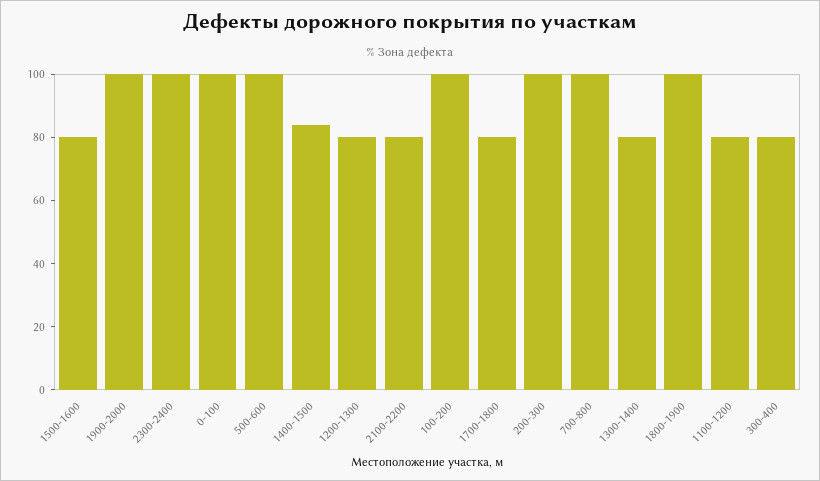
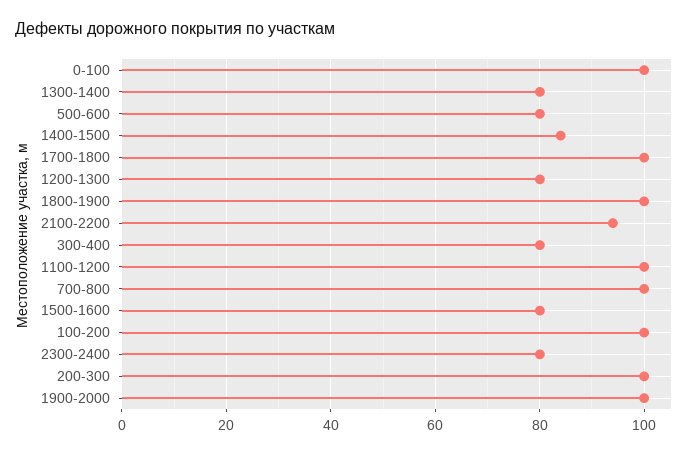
  {
    "1500-1600": 80,
    "1900-2000": 100,
-   "2300-2400": 100,
+   "2300-2400": 80,
    "0-100": 100,
-   "500-600": 100,
+   "500-600": 80,
    "1400-1500": 85,
    "1200-1300": 80,
-   "2100-2200": 80,
+   "2100-2200": 95,
    "100-200": 100,
-   "1700-1800": 80,
+   "1700-1800": 100,
    "200-300": 100,
    "700-800": 100,
    "1300-1400": 80,
    "1800-1900": 100,
-   "1100-1200": 80,
+   "1100-1200": 100,
    "300-400": 80
  }

